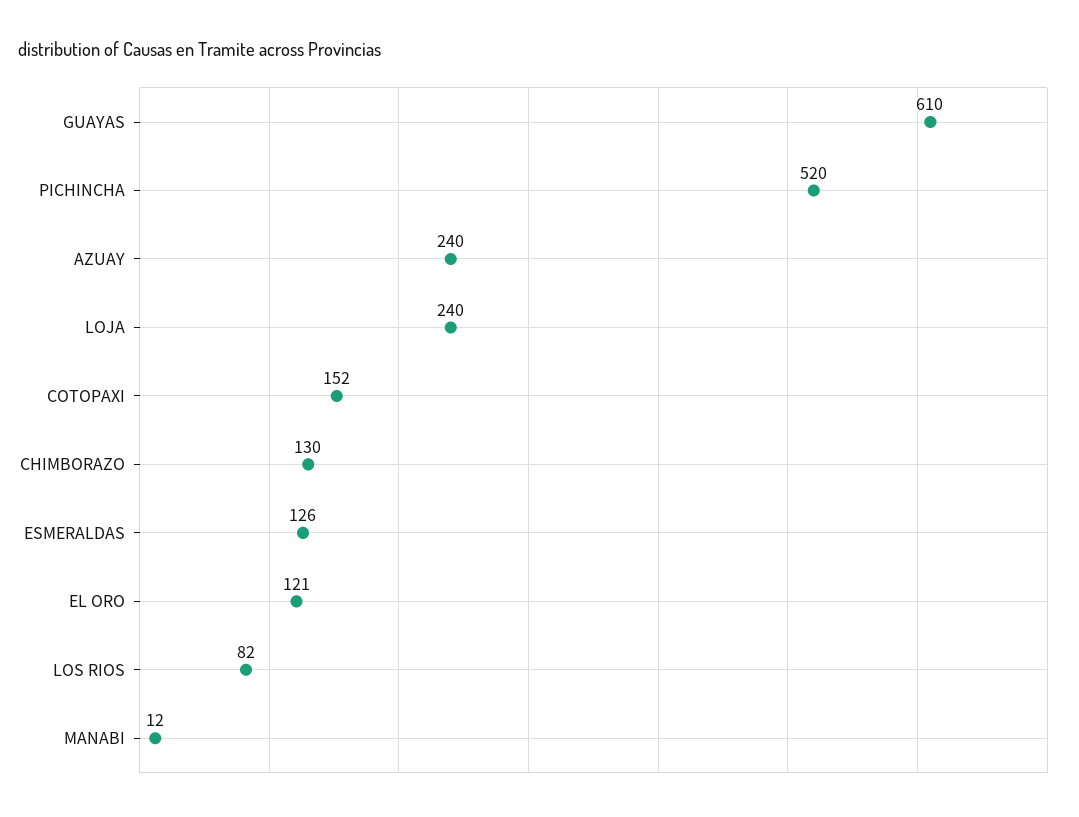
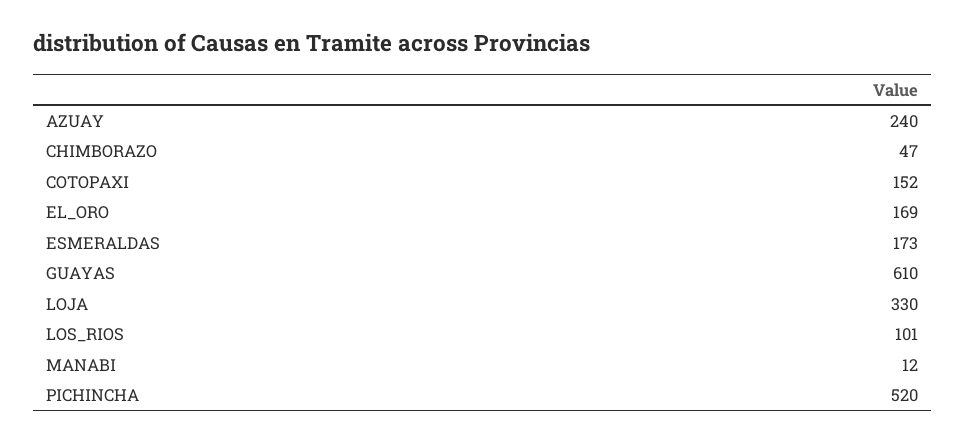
  {
    "GUAYAS": 610,
    "PICHINCHA": 520,
    "AZUAY": 240,
-   "LOJA": 240,
+   "LOJA": 330,
    "COTOPAXI": 152,
-   "CHIMBORAZO": 130,
+   "CHIMBORAZO": 47,
-   "ESMERALDAS": 126,
+   "ESMERALDAS": 173,
-   "EL ORO": 121,
+   "EL ORO": 169,
-   "LOS RIOS": 82,
+   "LOS RIOS": 101,
    "MANABI": 12
  }

